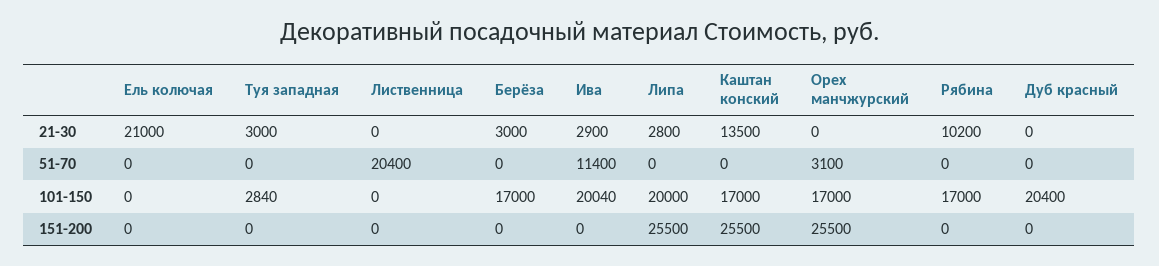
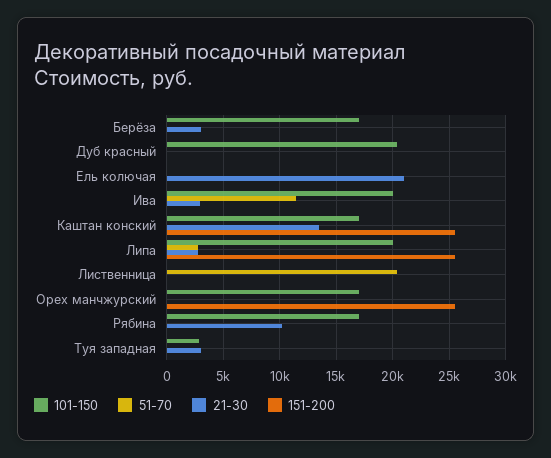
  {
    "21-30": {
      "Ель колючая": 21000,
      "Туя западная": 3000,
      "Лиственница": 0,
      "Берёза": 3000,
      "Ива": 2900,
      "Липа": 2800,
      "Каштан конский": 13500,
      "Орех манчжурский": 0,
      "Рябина": 10200,
      "Дуб красный": 0
    },
    "51-70": {
      "Ель колючая": 0,
      "Туя западная": 0,
      "Лиственница": 20400,
      "Берёза": 0,
      "Ива": 11400,
-     "Липа": 0,
+     "Липа": 3000,
      "Каштан конский": 0,
-     "Орех манчжурский": 3100,
+     "Орех манчжурский": 0,
      "Рябина": 0,
      "Дуб красный": 0
    },
    "101-150": {
      "Ель колючая": 0,
      "Туя западная": 2840,
      "Лиственница": 0,
      "Берёза": 17000,
      "Ива": 20040,
      "Липа": 20000,
      "Каштан конский": 17000,
      "Орех манчжурский": 17000,
      "Рябина": 17000,
      "Дуб красный": 20400
    },
    "151-200": {
      "Ель колючая": 0,
      "Туя западная": 0,
      "Лиственница": 0,
      "Берёза": 0,
      "Ива": 0,
      "Липа": 25500,
      "Каштан конский": 25500,
      "Орех манчжурский": 25500,
      "Рябина": 0,
      "Дуб красный": 0
    }
  }

